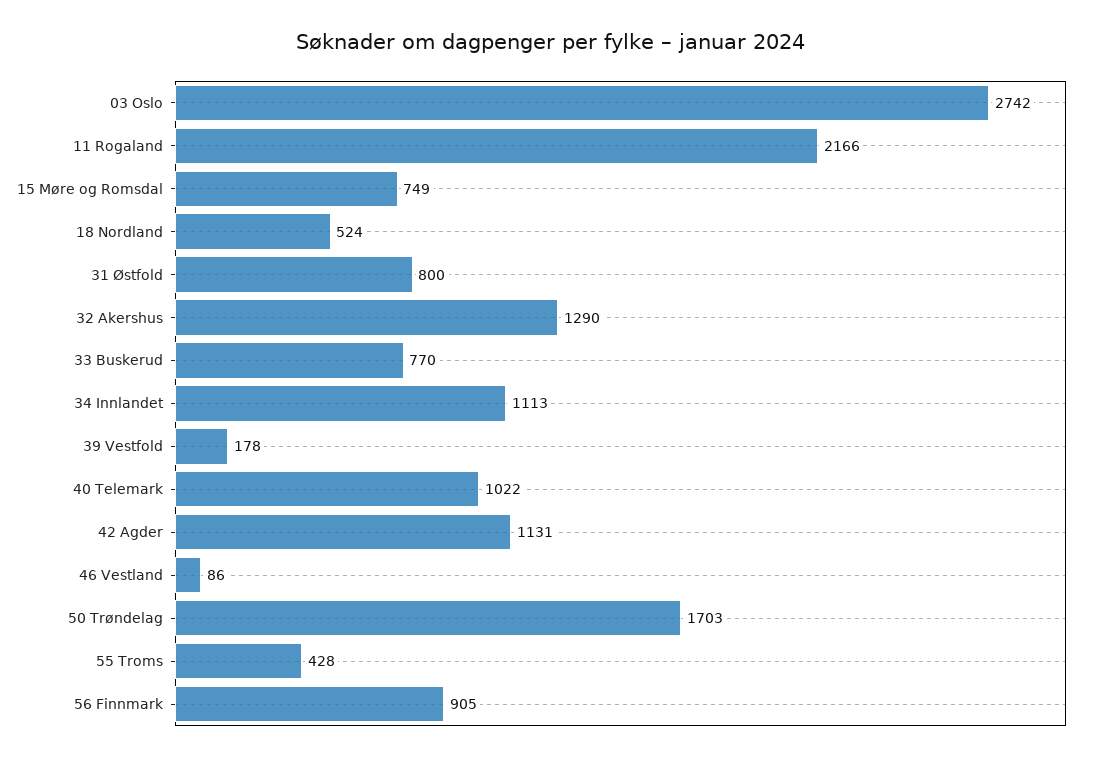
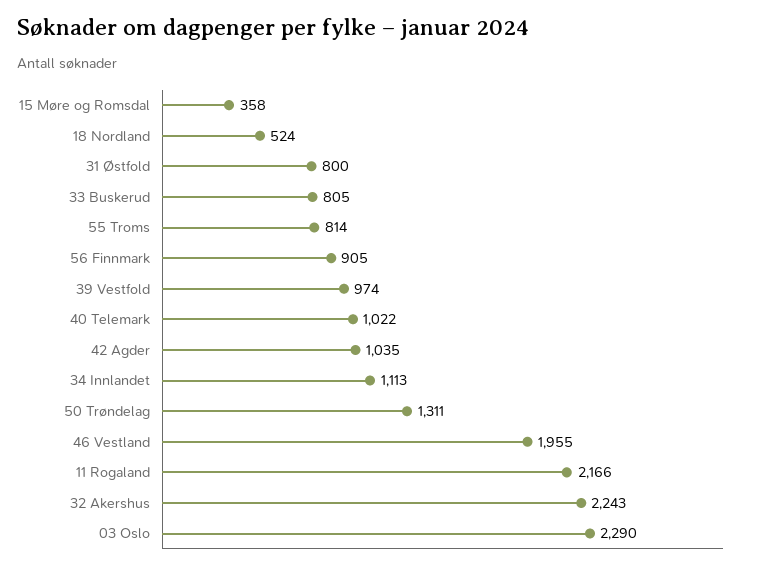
  {
-   "03 Oslo": 2742,
+   "03 Oslo": 2290,
    "11 Rogaland": 2166,
-   "15 Møre og Romsdal": 749,
+   "15 Møre og Romsdal": 358,
    "18 Nordland": 524,
    "31 Østfold": 800,
-   "32 Akershus": 1290,
+   "32 Akershus": 2243,
-   "33 Buskerud": 770,
+   "33 Buskerud": 805,
    "34 Innlandet": 1113,
-   "39 Vestfold": 178,
+   "39 Vestfold": 974,
    "40 Telemark": 1022,
-   "42 Agder": 1131,
+   "42 Agder": 1035,
-   "46 Vestland": 86,
+   "46 Vestland": 1955,
-   "50 Trøndelag": 1703,
+   "50 Trøndelag": 1311,
-   "55 Troms": 428,
+   "55 Troms": 814,
    "56 Finnmark": 905
  }

